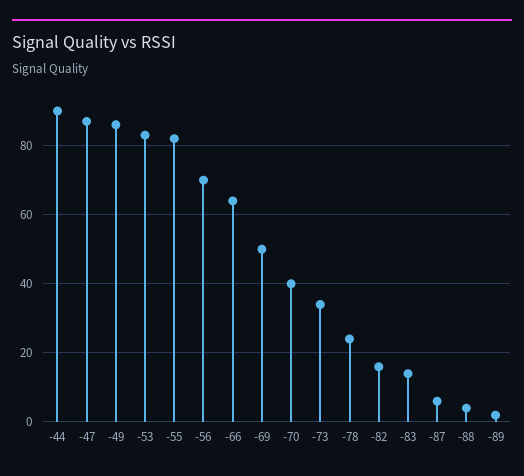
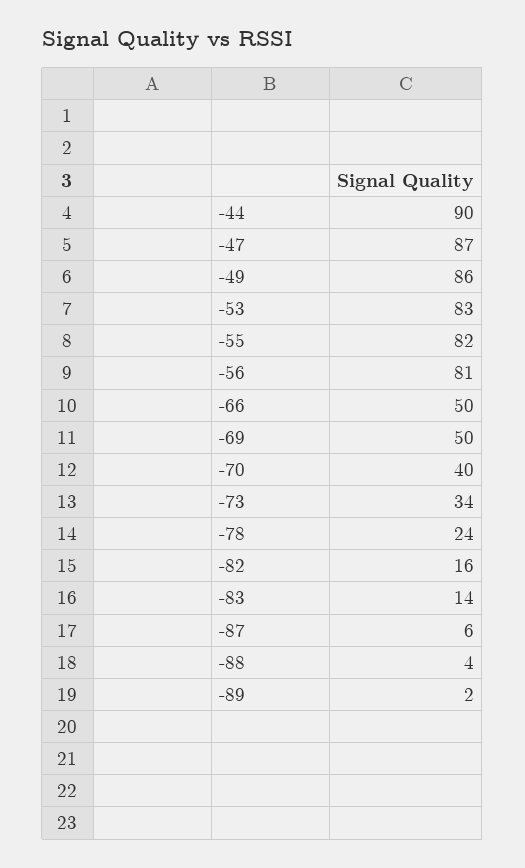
  {
    "-44": 90,
    "-47": 87,
    "-49": 86,
    "-53": 83,
    "-55": 82,
-   "-56": 70,
+   "-56": 81,
-   "-66": 65,
+   "-66": 50,
    "-69": 50,
    "-70": 40,
    "-73": 34,
    "-78": 24,
    "-82": 16,
    "-83": 14,
    "-87": 6,
    "-88": 4,
    "-89": 2
  }

